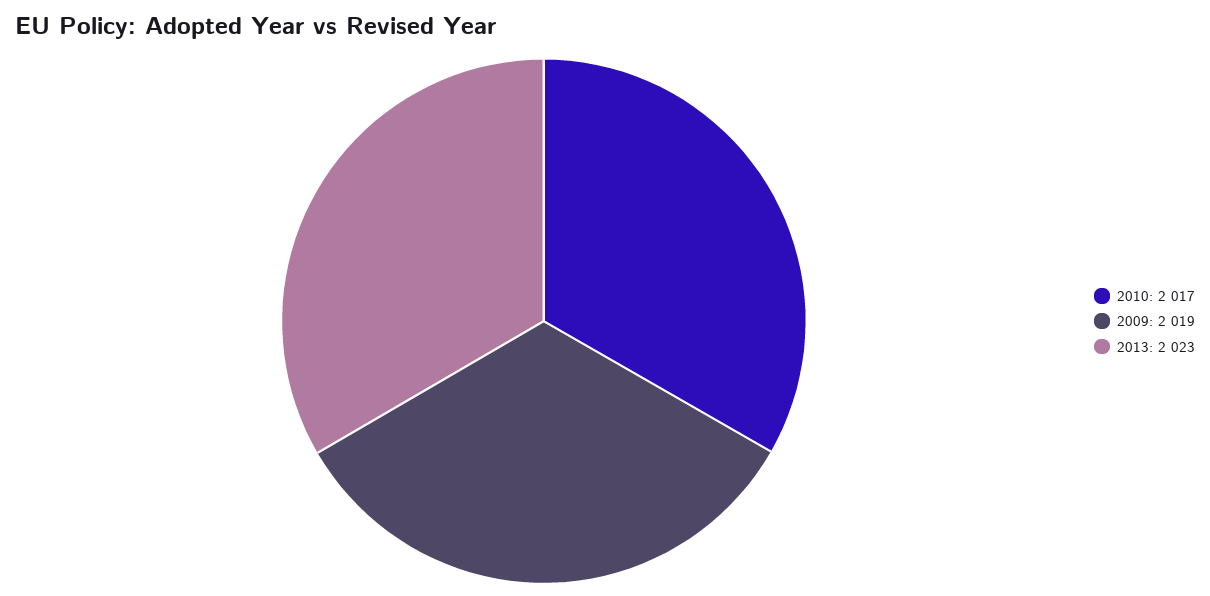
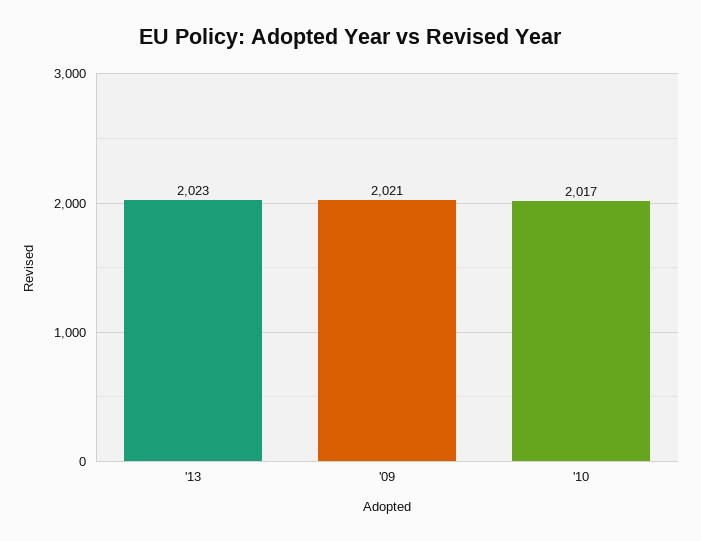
  {
    "2010": 2017,
-   "2009": 2019,
+   "2009": 2021,
    "2013": 2023
  }

